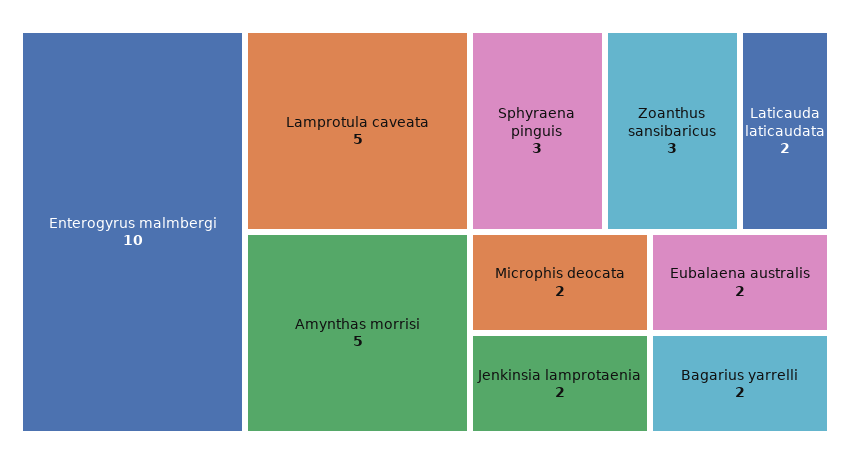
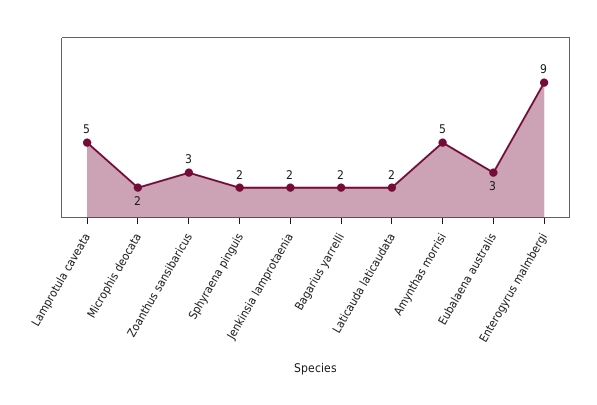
  {
-   "Enterogyrus malmbergi": 10,
+   "Enterogyrus malmbergi": 9,
    "Lamprotula caveata": 5,
    "Amynthas morrisi": 5,
-   "Sphyraena pinguis": 3,
+   "Sphyraena pinguis": 2,
    "Zoanthus sansibaricus": 3,
    "Laticauda laticaudata": 2,
    "Microphis deocata": 2,
    "Jenkinsia lamprotaenia": 2,
-   "Eubalaena australis": 2,
+   "Eubalaena australis": 3,
    "Bagarius yarrelli": 2
  }

